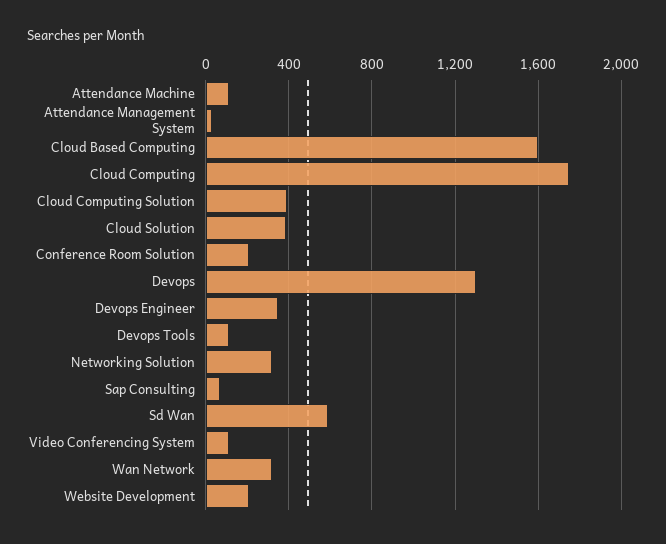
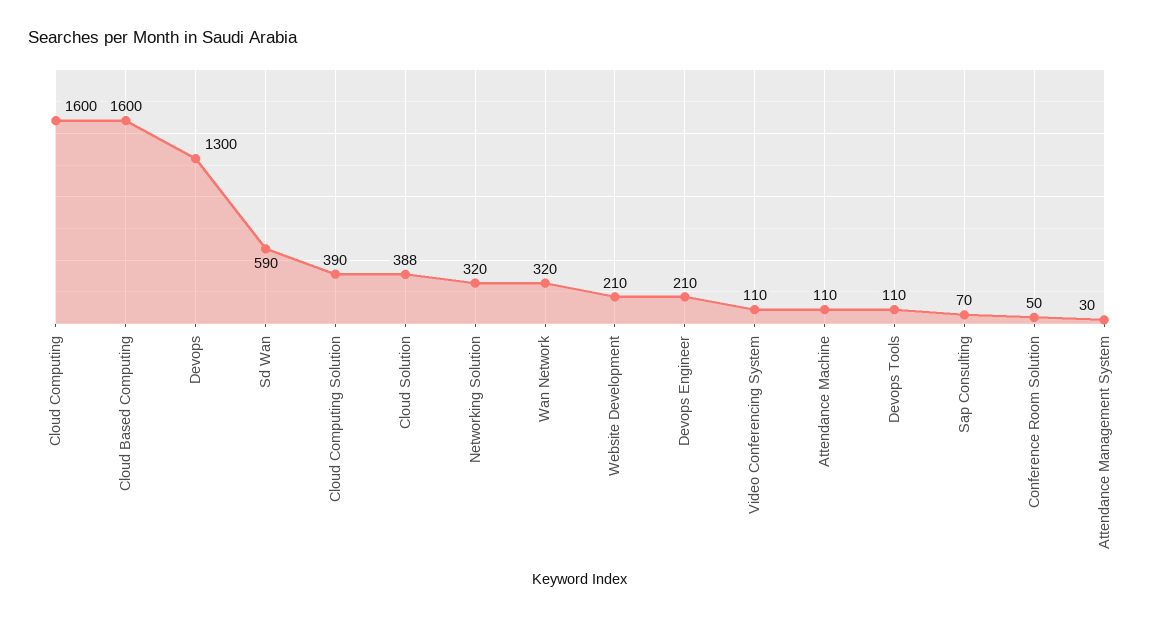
  {
    "Attendance Machine": 110,
    "Attendance Management System": 30,
    "Cloud Based Computing": 1600,
-   "Cloud Computing": 1750,
+   "Cloud Computing": 1600,
    "Cloud Computing Solution": 390,
    "Cloud Solution": 388,
-   "Conference Room Solution": 200,
+   "Conference Room Solution": 50,
    "Devops": 1300,
-   "Devops Engineer": 350,
+   "Devops Engineer": 210,
    "Devops Tools": 110,
    "Networking Solution": 320,
    "Sap Consulting": 70,
    "Sd Wan": 590,
    "Video Conferencing System": 110,
    "Wan Network": 320,
    "Website Development": 210
  }

